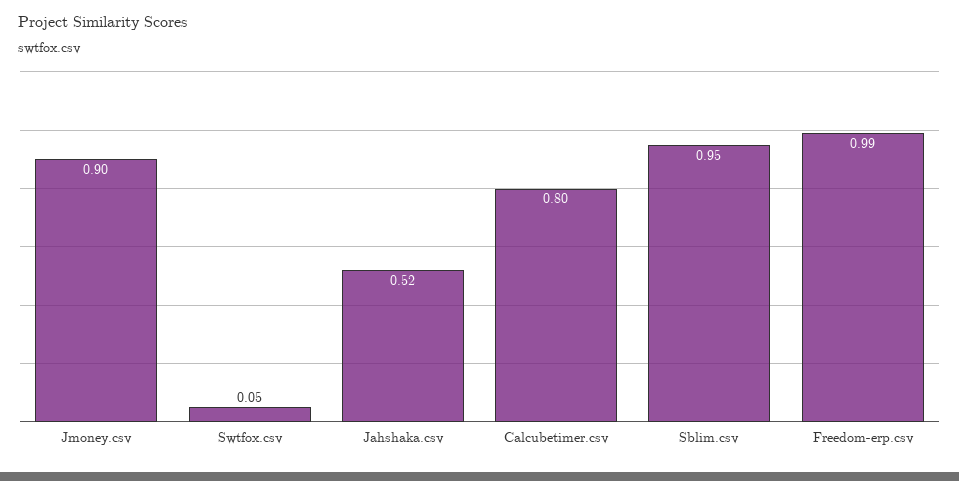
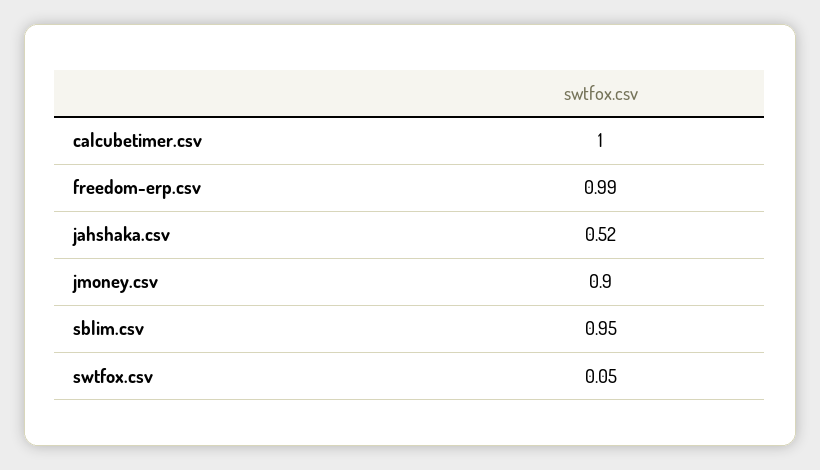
  {
    "Jmoney.csv": 0.9,
    "Swtfox.csv": 0.05,
    "Jahshaka.csv": 0.52,
-   "Calcubetimer.csv": 0.8,
+   "Calcubetimer.csv": 1,
    "Sblim.csv": 0.95,
    "Freedom-erp.csv": 0.99
  }

